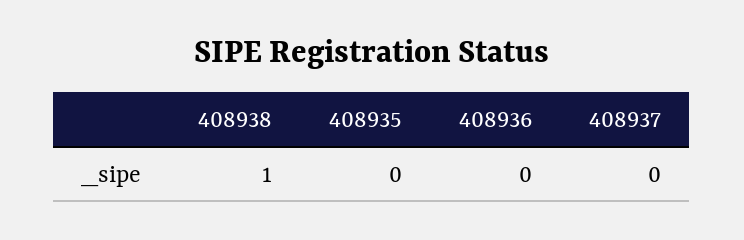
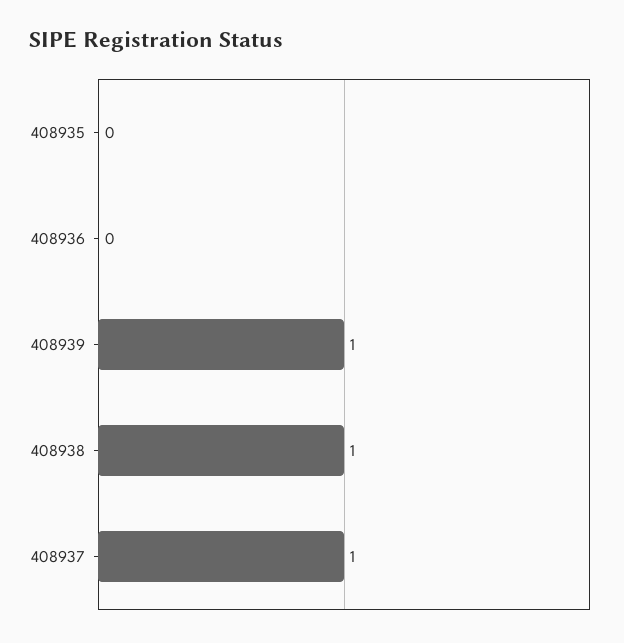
  {
    "408938": 1,
    "408935": 0,
    "408936": 0,
-   "408937": 0
+   "408937": 1,
+   "408939": 1
  }

